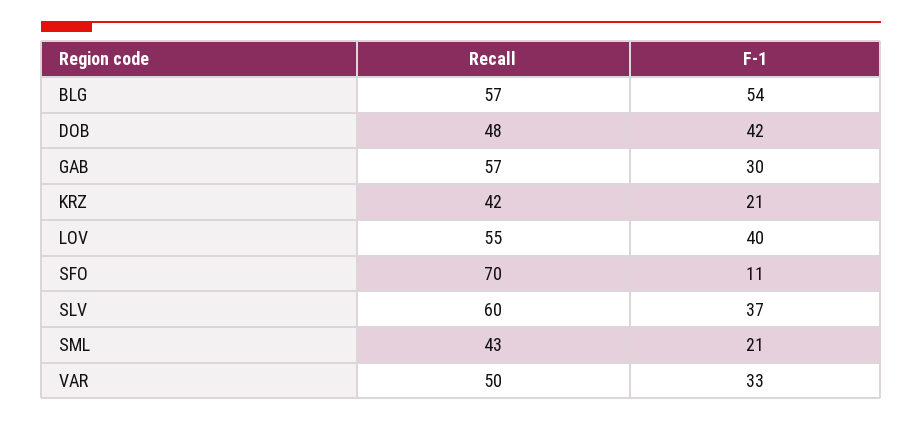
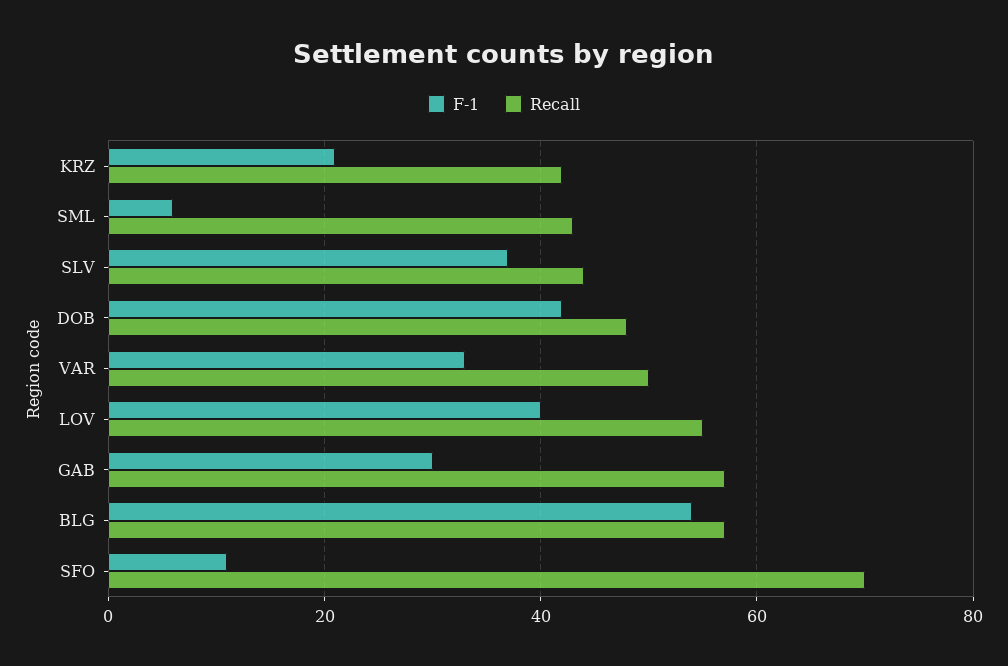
  {
    "Recall": {
      "BLG": 57,
      "DOB": 48,
      "GAB": 57,
      "KRZ": 42,
      "LOV": 55,
      "SFO": 70,
-     "SLV": 60,
+     "SLV": 45,
      "SML": 43,
      "VAR": 50
    },
    "F-1": {
      "BLG": 54,
      "DOB": 42,
      "GAB": 30,
      "KRZ": 21,
      "LOV": 40,
      "SFO": 11,
      "SLV": 37,
-     "SML": 21,
+     "SML": 5,
      "VAR": 33
    }
  }

